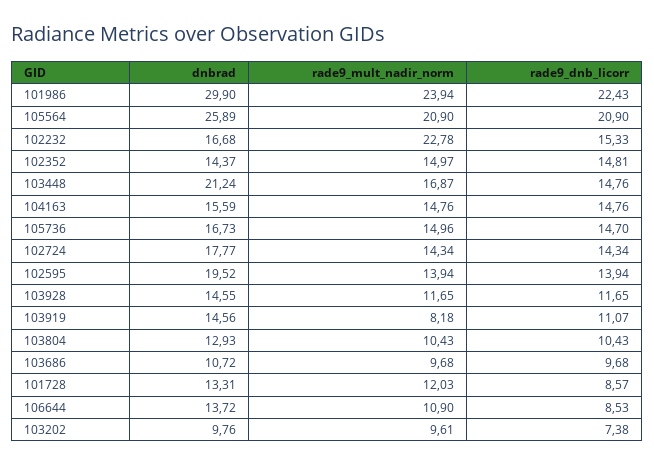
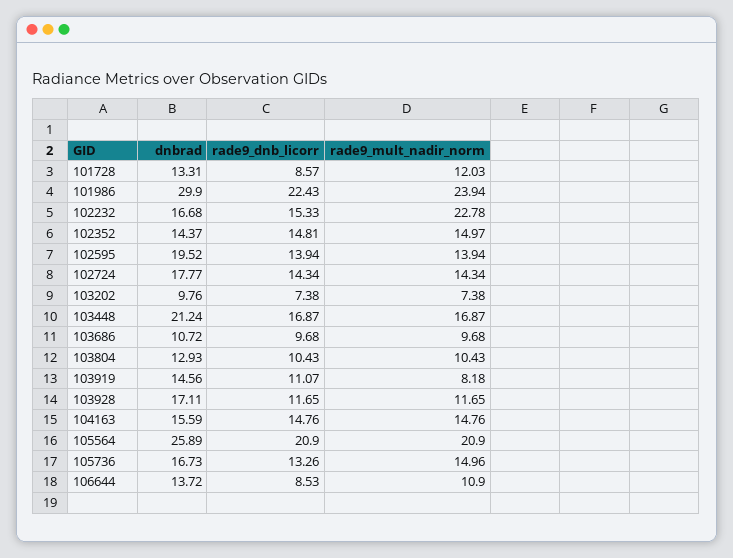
  {
    "dnbrad": {
      "101986": 29.9,
      "105564": 25.89,
      "102232": 16.68,
      "102352": 14.37,
      "103448": 21.24,
      "104163": 15.59,
      "105736": 16.73,
      "102724": 17.77,
      "102595": 19.52,
-     "103928": 14.55,
+     "103928": 17.11,
      "103919": 14.56,
      "103804": 12.93,
      "103686": 10.72,
      "101728": 13.31,
      "106644": 13.72,
      "103202": 9.76
    },
    "rade9_mult_nadir_norm": {
      "101986": 23.94,
      "105564": 20.9,
      "102232": 22.78,
      "102352": 14.97,
      "103448": 16.87,
      "104163": 14.76,
      "105736": 14.96,
      "102724": 14.34,
      "102595": 13.94,
      "103928": 11.65,
      "103919": 8.18,
      "103804": 10.43,
      "103686": 9.68,
      "101728": 12.03,
      "106644": 10.9,
-     "103202": 9.61
+     "103202": 7.38
    },
    "rade9_dnb_licorr": {
      "101986": 22.43,
      "105564": 20.9,
      "102232": 15.33,
      "102352": 14.81,
-     "103448": 14.76,
+     "103448": 16.87,
      "104163": 14.76,
-     "105736": 14.7,
+     "105736": 13.26,
      "102724": 14.34,
      "102595": 13.94,
      "103928": 11.65,
      "103919": 11.07,
      "103804": 10.43,
      "103686": 9.68,
      "101728": 8.57,
      "106644": 8.53,
      "103202": 7.38
    }
  }

